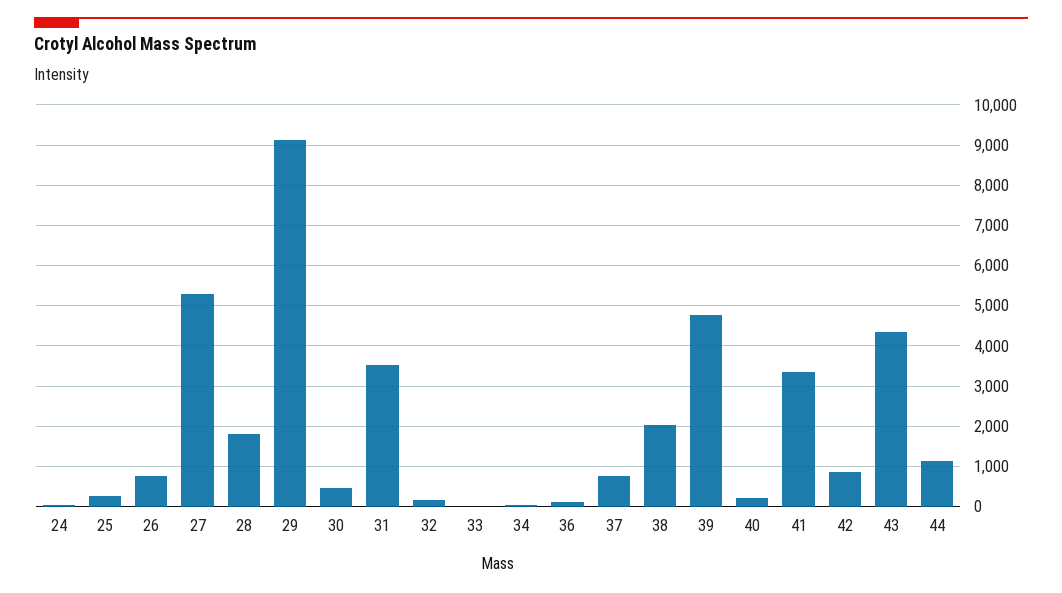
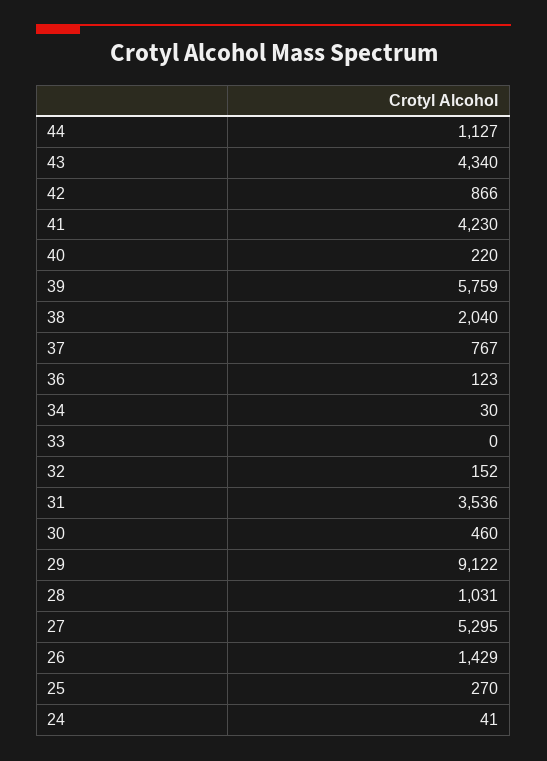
  {
    "24": 41,
    "25": 270,
-   "26": 800,
+   "26": 1429,
    "27": 5295,
-   "28": 1800,
+   "28": 1031,
    "29": 9122,
    "30": 460,
    "31": 3536,
    "32": 152,
    "33": 0,
    "34": 30,
    "36": 123,
    "37": 767,
    "38": 2040,
-   "39": 4800,
+   "39": 5759,
    "40": 220,
-   "41": 3400,
+   "41": 4230,
    "42": 866,
    "43": 4340,
    "44": 1127
  }

